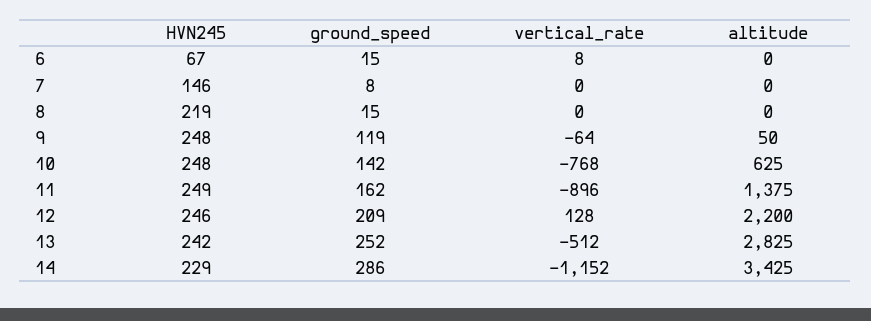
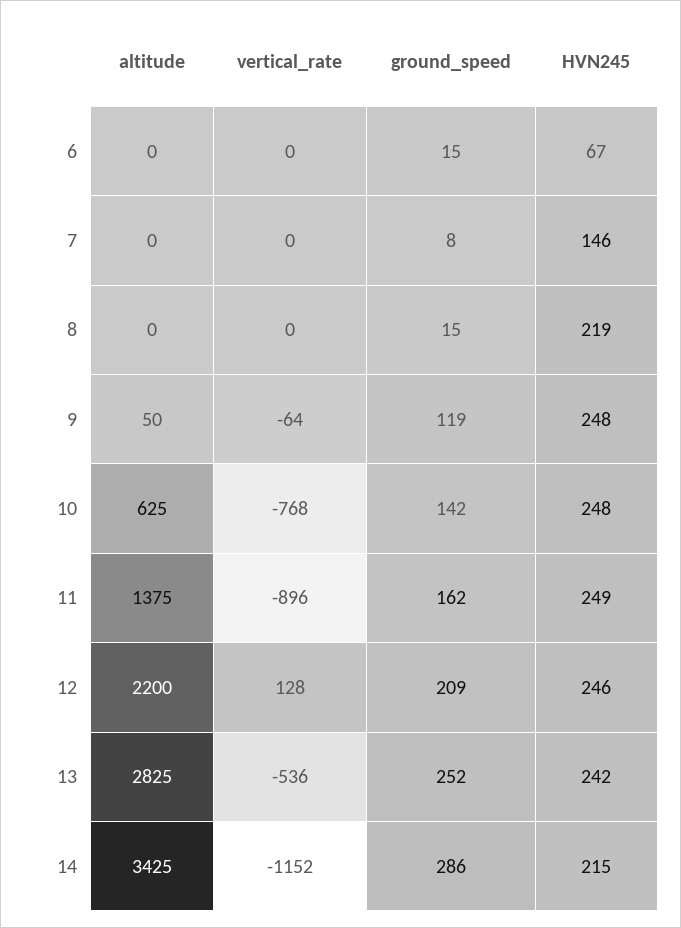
  {
    "HVN245": {
      "6": 67,
      "7": 146,
      "8": 219,
      "9": 248,
      "10": 248,
      "11": 249,
      "12": 246,
      "13": 242,
-     "14": 229
+     "14": 215
    },
    "ground_speed": {
      "6": 15,
      "7": 8,
      "8": 15,
      "9": 119,
      "10": 142,
      "11": 162,
      "12": 209,
      "13": 252,
      "14": 286
    },
    "vertical_rate": {
-     "6": 8,
+     "6": 0,
      "7": 0,
      "8": 0,
      "9": -64,
      "10": -768,
      "11": -896,
      "12": 128,
-     "13": -512,
+     "13": -536,
      "14": -1152
    },
    "altitude": {
      "6": 0,
      "7": 0,
      "8": 0,
      "9": 50,
      "10": 625,
      "11": 1375,
      "12": 2200,
      "13": 2825,
      "14": 3425
    }
  }

